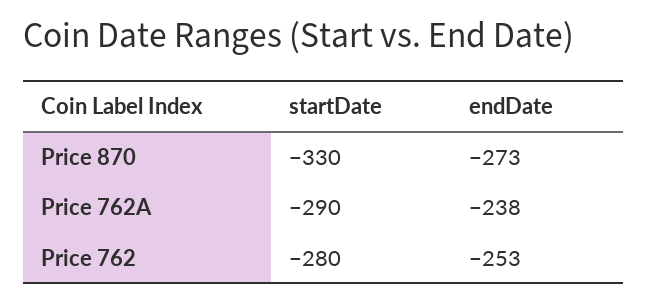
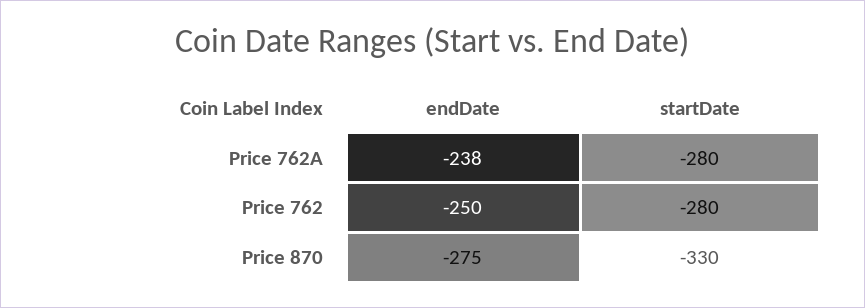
  {
    "startDate": {
      "Price 870": -330,
-     "Price 762A": -290,
+     "Price 762A": -280,
      "Price 762": -280
    },
    "endDate": {
-     "Price 870": -273,
+     "Price 870": -275,
      "Price 762A": -238,
-     "Price 762": -253
+     "Price 762": -250
    }
  }

